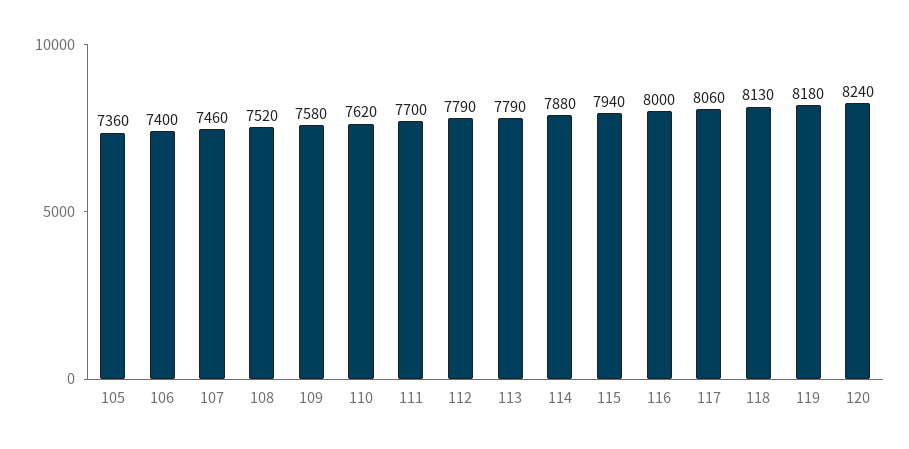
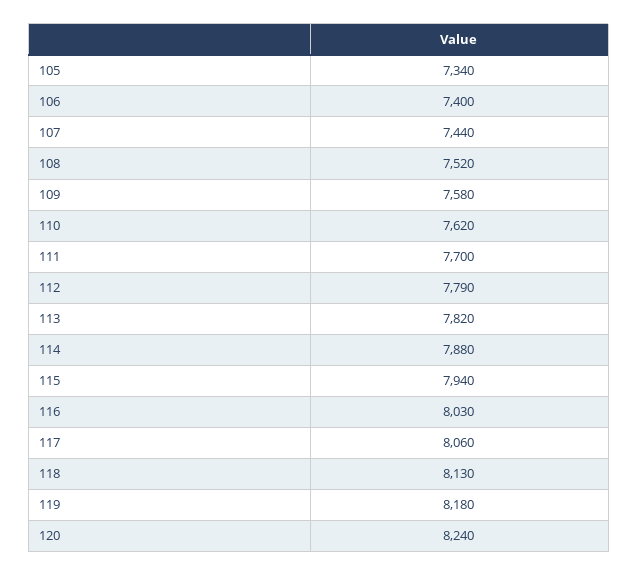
  {
-   "105": 7360,
+   "105": 7340,
    "106": 7400,
-   "107": 7460,
+   "107": 7440,
    "108": 7520,
    "109": 7580,
    "110": 7620,
    "111": 7700,
    "112": 7790,
-   "113": 7790,
+   "113": 7820,
    "114": 7880,
    "115": 7940,
-   "116": 8000,
+   "116": 8030,
    "117": 8060,
    "118": 8130,
    "119": 8180,
    "120": 8240
  }

